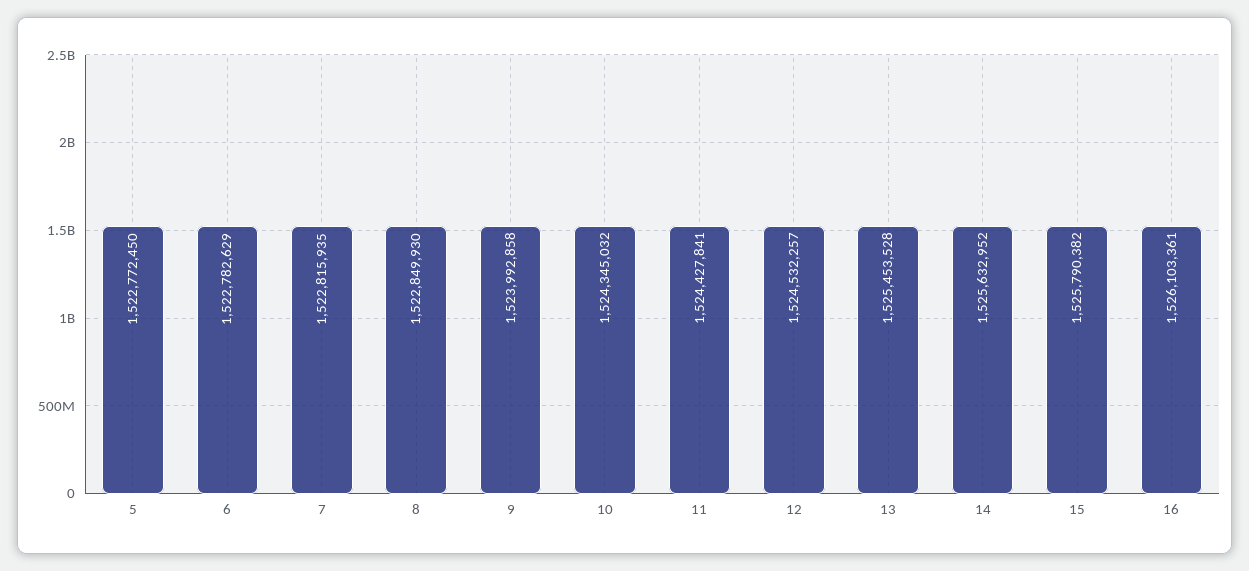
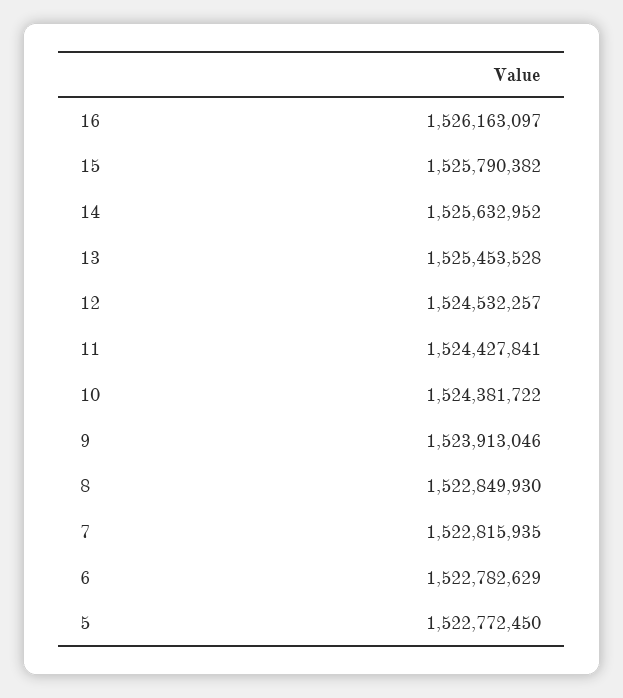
  {
    "5": 1522772450,
    "6": 1522782629,
    "7": 1522815935,
    "8": 1522849930,
-   "9": 1523992858,
+   "9": 1523913046,
-   "10": 1524345032,
+   "10": 1524381722,
    "11": 1524427841,
    "12": 1524532257,
    "13": 1525453528,
    "14": 1525632952,
    "15": 1525790382,
-   "16": 1526103361
+   "16": 1526163097
  }

